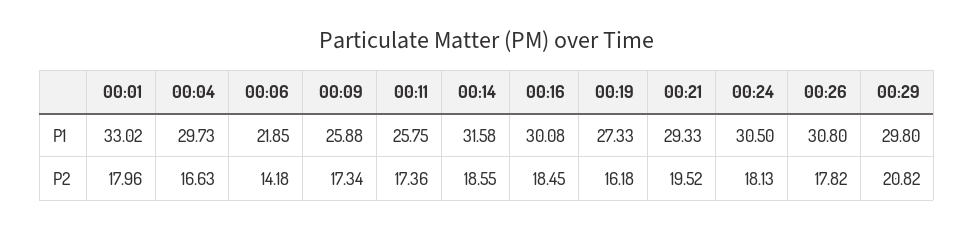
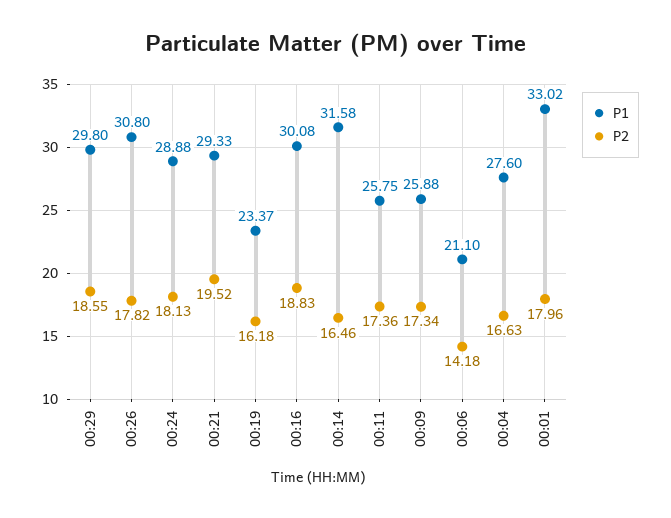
  {
    "P1": {
      "00:01": 33.02,
-     "00:04": 29.73,
+     "00:04": 27.6,
-     "00:06": 21.85,
+     "00:06": 21.1,
      "00:09": 25.88,
      "00:11": 25.75,
      "00:14": 31.58,
      "00:16": 30.08,
-     "00:19": 27.33,
+     "00:19": 23.37,
      "00:21": 29.33,
-     "00:24": 30.5,
+     "00:24": 28.88,
      "00:26": 30.8,
      "00:29": 29.8
    },
    "P2": {
      "00:01": 17.96,
      "00:04": 16.63,
      "00:06": 14.18,
      "00:09": 17.34,
      "00:11": 17.36,
-     "00:14": 18.55,
+     "00:14": 16.46,
-     "00:16": 18.45,
+     "00:16": 18.83,
      "00:19": 16.18,
      "00:21": 19.52,
      "00:24": 18.13,
      "00:26": 17.82,
-     "00:29": 20.82
+     "00:29": 18.55
    }
  }

